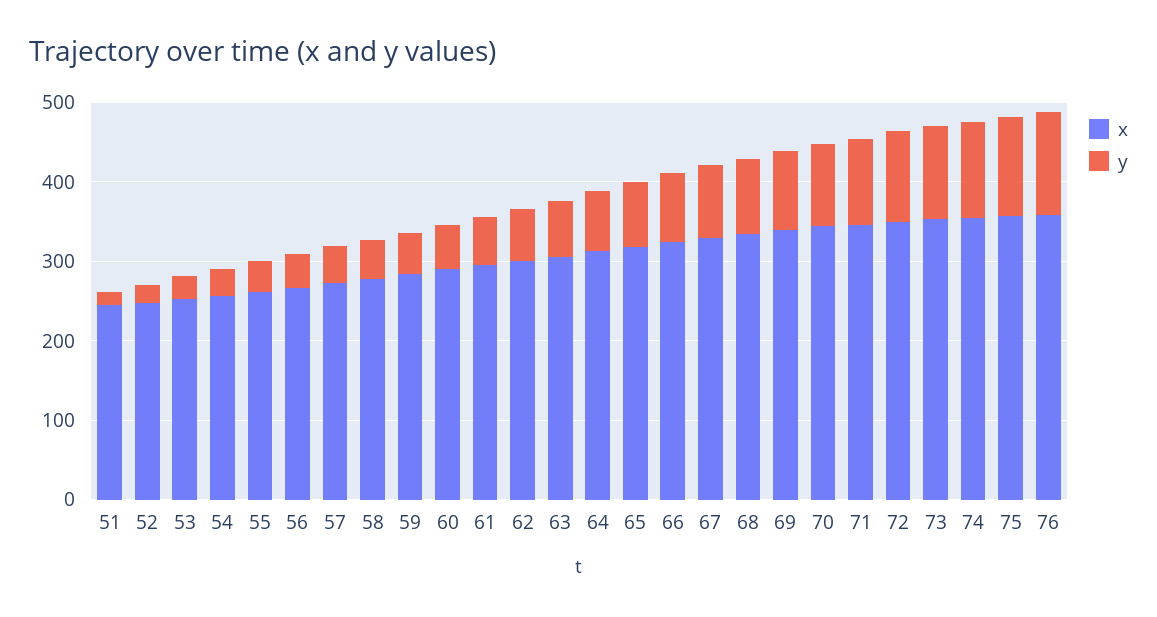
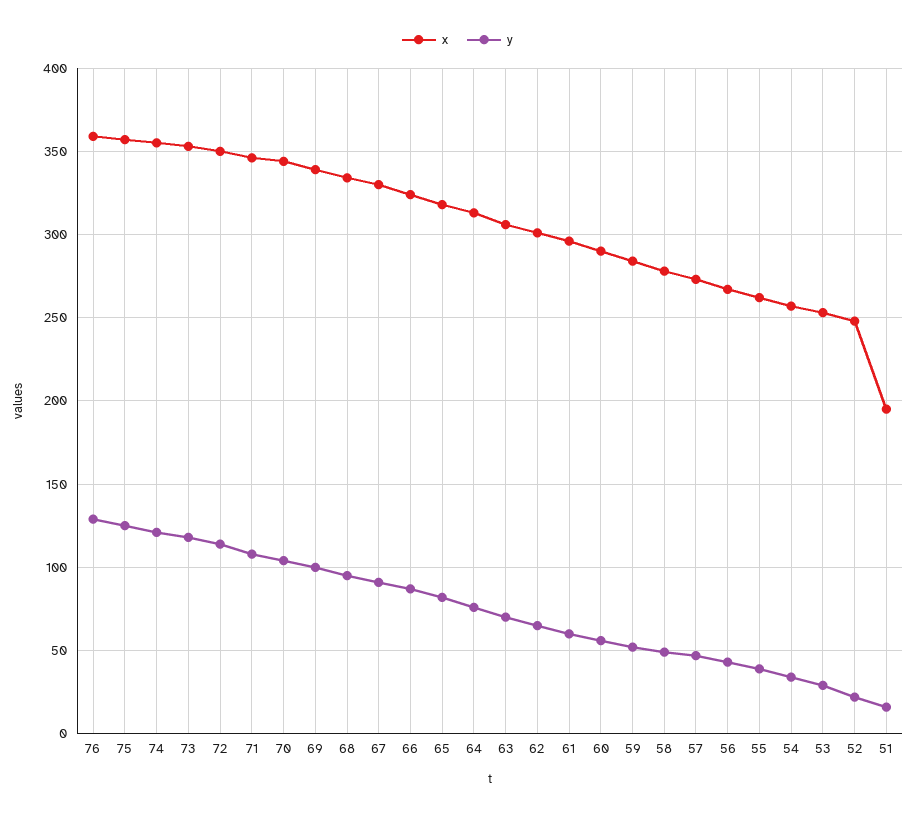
  {
    "x": {
-     "51": 240,
+     "51": 195,
      "52": 250,
      "53": 255,
      "54": 255,
      "55": 260,
      "56": 265,
      "57": 275,
      "58": 280,
      "59": 285,
      "60": 290,
      "61": 295,
      "62": 300,
      "63": 305,
      "64": 315,
      "65": 320,
      "66": 325,
      "67": 330,
      "68": 335,
      "69": 340,
      "70": 345,
      "71": 345,
      "72": 350,
      "73": 355,
      "74": 355,
      "75": 355,
      "76": 360
    },
    "y": {
      "51": 15,
      "52": 20,
      "53": 30,
      "54": 35,
      "55": 40,
      "56": 45,
      "57": 45,
      "58": 50,
      "59": 50,
      "60": 55,
      "61": 60,
      "62": 65,
      "63": 70,
      "64": 75,
      "65": 80,
      "66": 85,
      "67": 90,
      "68": 95,
      "69": 100,
      "70": 105,
      "71": 110,
      "72": 115,
      "73": 120,
      "74": 120,
      "75": 125,
      "76": 130
    }
  }

